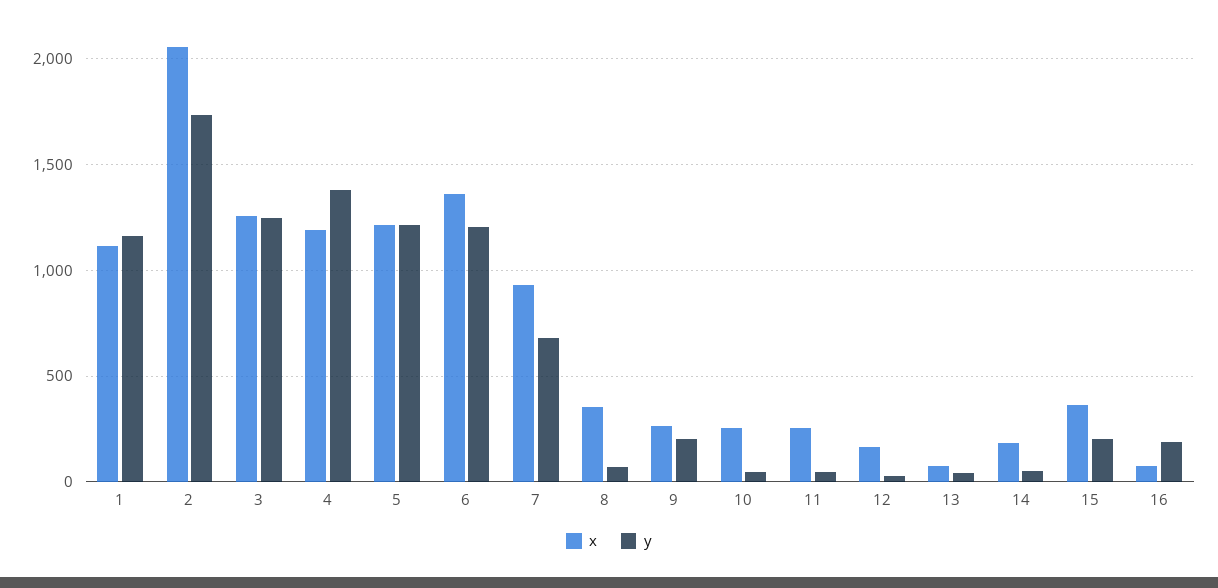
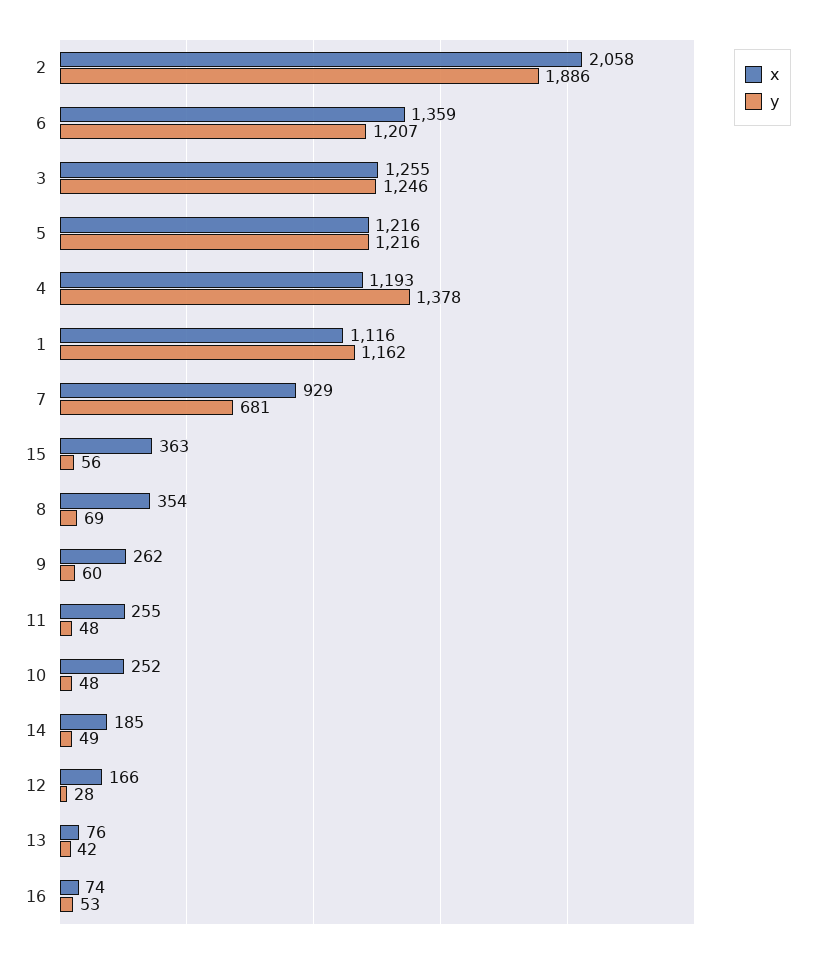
  {
    "x": {
      "1": 1116,
      "2": 2058,
      "3": 1255,
      "4": 1193,
      "5": 1216,
      "6": 1359,
      "7": 929,
      "8": 354,
      "9": 262,
      "10": 252,
      "11": 255,
      "12": 166,
      "13": 76,
      "14": 185,
      "15": 363,
      "16": 74
    },
    "y": {
      "1": 1162,
-     "2": 1750,
+     "2": 1886,
      "3": 1246,
      "4": 1378,
      "5": 1216,
      "6": 1207,
      "7": 681,
      "8": 69,
-     "9": 200,
+     "9": 60,
      "10": 48,
      "11": 48,
      "12": 28,
      "13": 42,
      "14": 49,
-     "15": 200,
+     "15": 56,
-     "16": 200
+     "16": 53
    }
  }

